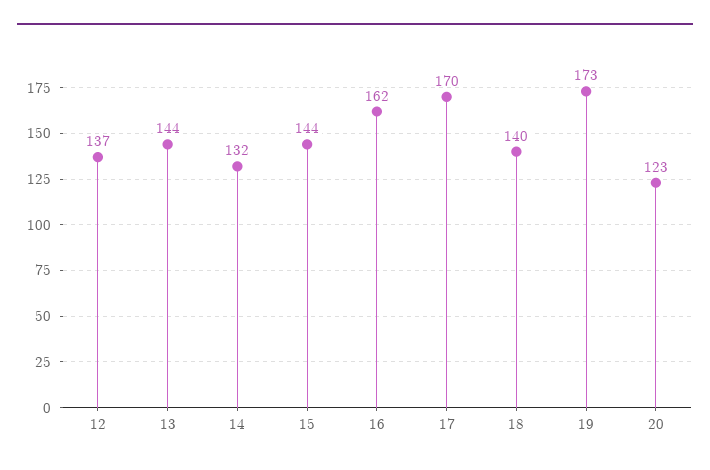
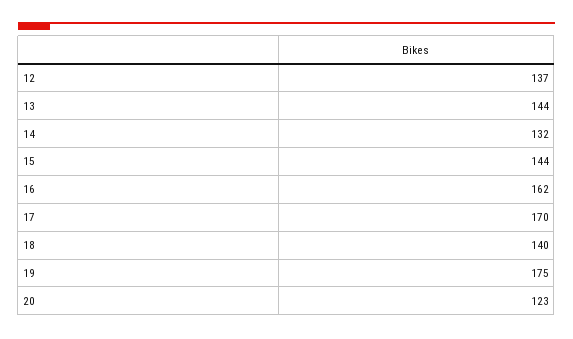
  {
    "12": 137,
    "13": 144,
    "14": 132,
    "15": 144,
    "16": 162,
    "17": 170,
    "18": 140,
-   "19": 173,
+   "19": 175,
    "20": 123
  }

